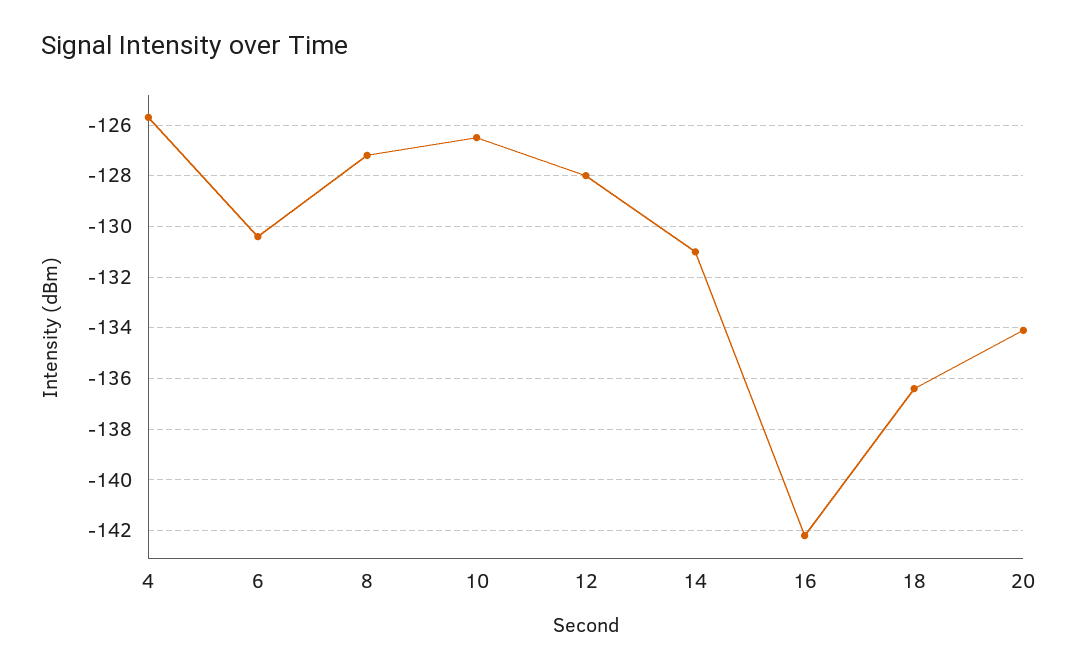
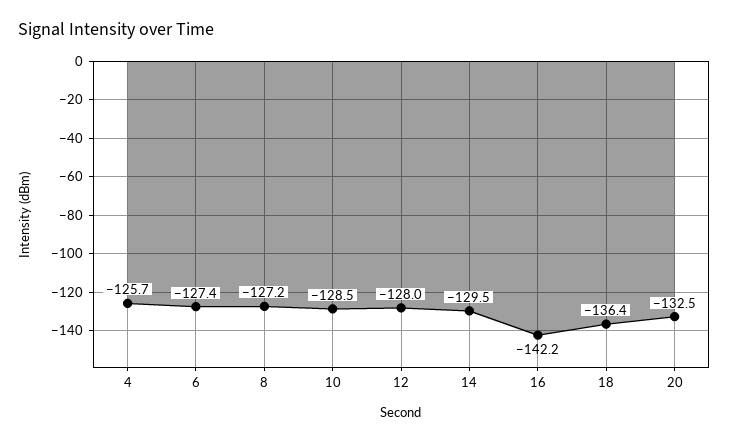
  {
    "4": -125.7,
-   "6": -130.5,
+   "6": -127.4,
    "8": -127.2,
-   "10": -126.5,
+   "10": -128.5,
    "12": -128,
-   "14": -131,
+   "14": -129.5,
    "16": -142.2,
    "18": -136.4,
-   "20": -134
+   "20": -132.5
  }

